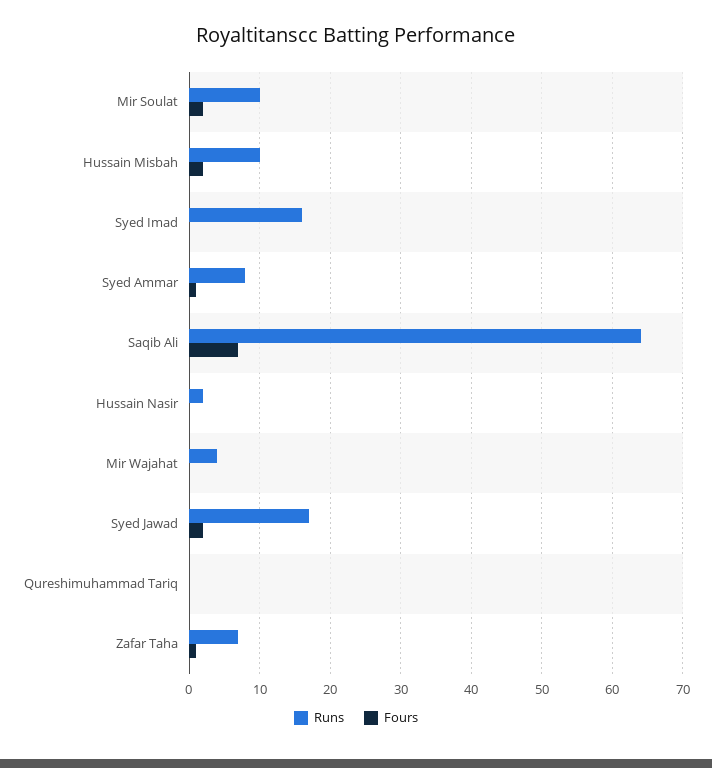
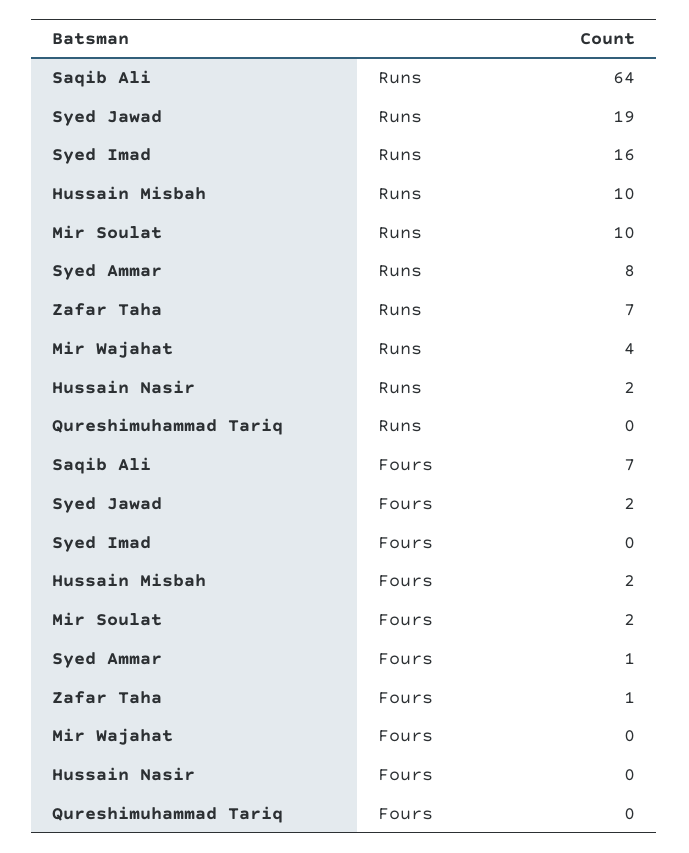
  {
    "Runs": {
      "Mir Soulat": 10,
      "Hussain Misbah": 10,
      "Syed Imad": 16,
      "Syed Ammar": 8,
      "Saqib Ali": 64,
      "Hussain Nasir": 2,
      "Mir Wajahat": 4,
-     "Syed Jawad": 17,
+     "Syed Jawad": 19,
      "Qureshimuhammad Tariq": 0,
      "Zafar Taha": 7
    },
    "Fours": {
      "Mir Soulat": 2,
      "Hussain Misbah": 2,
      "Syed Imad": 0,
      "Syed Ammar": 1,
      "Saqib Ali": 7,
      "Hussain Nasir": 0,
      "Mir Wajahat": 0,
      "Syed Jawad": 2,
      "Qureshimuhammad Tariq": 0,
      "Zafar Taha": 1
    }
  }

